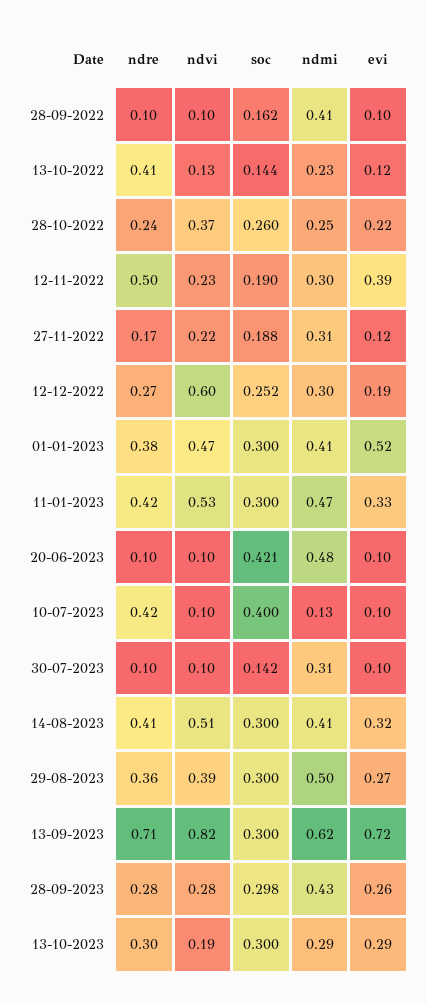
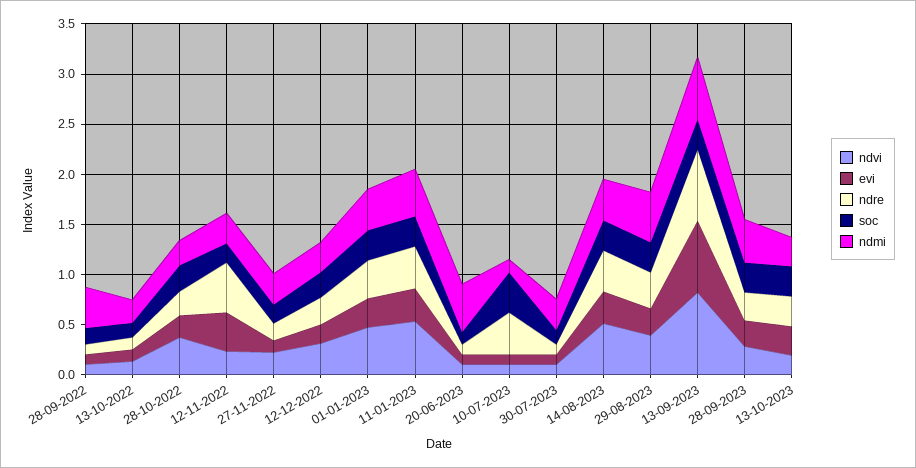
  {
    "ndre": {
      "28-09-2022": 0.1,
-     "13-10-2022": 0.41,
+     "13-10-2022": 0.1,
      "28-10-2022": 0.24,
      "12-11-2022": 0.5,
      "27-11-2022": 0.17,
      "12-12-2022": 0.27,
      "01-01-2023": 0.38,
      "11-01-2023": 0.42,
      "20-06-2023": 0.1,
      "10-07-2023": 0.42,
      "30-07-2023": 0.1,
      "14-08-2023": 0.41,
      "29-08-2023": 0.36,
      "13-09-2023": 0.71,
      "28-09-2023": 0.28,
      "13-10-2023": 0.3
    },
    "ndvi": {
      "28-09-2022": 0.1,
      "13-10-2022": 0.13,
      "28-10-2022": 0.37,
      "12-11-2022": 0.23,
      "27-11-2022": 0.22,
-     "12-12-2022": 0.6,
+     "12-12-2022": 0.3,
      "01-01-2023": 0.47,
      "11-01-2023": 0.53,
      "20-06-2023": 0.1,
      "10-07-2023": 0.1,
      "30-07-2023": 0.1,
      "14-08-2023": 0.51,
      "29-08-2023": 0.39,
      "13-09-2023": 0.82,
      "28-09-2023": 0.28,
      "13-10-2023": 0.19
    },
    "soc": {
      "28-09-2022": 0.162,
      "13-10-2022": 0.144,
      "28-10-2022": 0.26,
      "12-11-2022": 0.19,
      "27-11-2022": 0.188,
      "12-12-2022": 0.252,
      "01-01-2023": 0.3,
      "11-01-2023": 0.3,
-     "20-06-2023": 0.421,
+     "20-06-2023": 0.1,
      "10-07-2023": 0.4,
      "30-07-2023": 0.142,
      "14-08-2023": 0.3,
      "29-08-2023": 0.3,
      "13-09-2023": 0.3,
      "28-09-2023": 0.298,
      "13-10-2023": 0.3
    },
    "ndmi": {
      "28-09-2022": 0.41,
      "13-10-2022": 0.23,
      "28-10-2022": 0.25,
      "12-11-2022": 0.3,
      "27-11-2022": 0.31,
      "12-12-2022": 0.3,
      "01-01-2023": 0.41,
      "11-01-2023": 0.47,
      "20-06-2023": 0.48,
      "10-07-2023": 0.13,
      "30-07-2023": 0.31,
      "14-08-2023": 0.41,
      "29-08-2023": 0.5,
      "13-09-2023": 0.62,
      "28-09-2023": 0.43,
      "13-10-2023": 0.29
    },
    "evi": {
      "28-09-2022": 0.1,
      "13-10-2022": 0.12,
      "28-10-2022": 0.22,
      "12-11-2022": 0.39,
      "27-11-2022": 0.12,
      "12-12-2022": 0.19,
-     "01-01-2023": 0.52,
+     "01-01-2023": 0.3,
      "11-01-2023": 0.33,
      "20-06-2023": 0.1,
      "10-07-2023": 0.1,
      "30-07-2023": 0.1,
      "14-08-2023": 0.32,
      "29-08-2023": 0.27,
      "13-09-2023": 0.72,
      "28-09-2023": 0.26,
      "13-10-2023": 0.29
    }
  }

